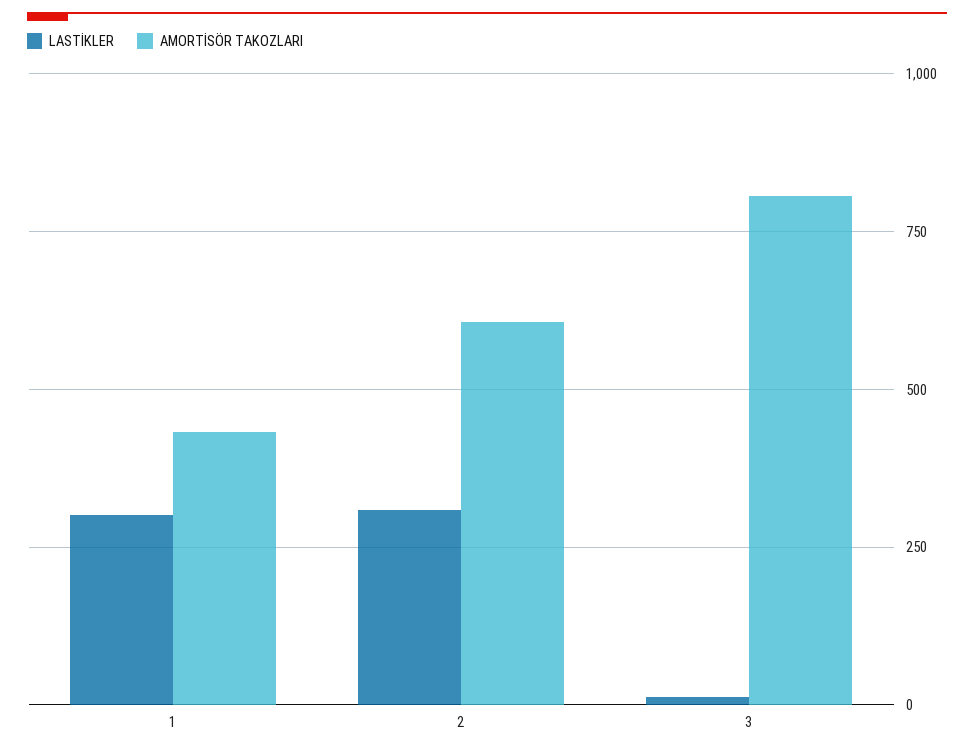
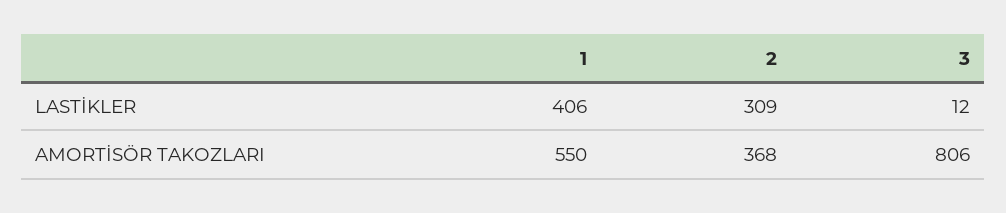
  {
    "LASTİKLER": {
-     "1": 300,
+     "1": 406,
      "2": 309,
      "3": 12
    },
    "AMORTİSÖR TAKOZLARI": {
-     "1": 425,
+     "1": 550,
-     "2": 600,
+     "2": 368,
      "3": 806
    }
  }

